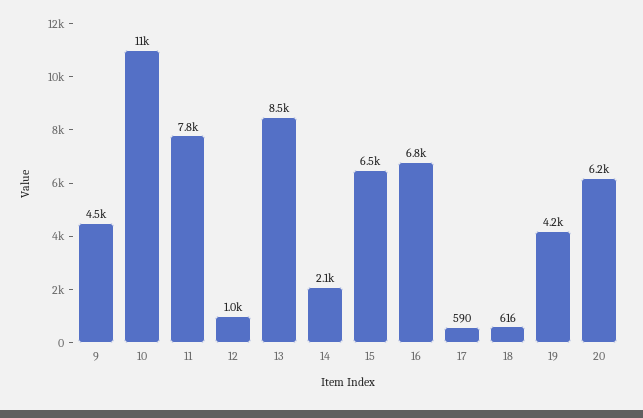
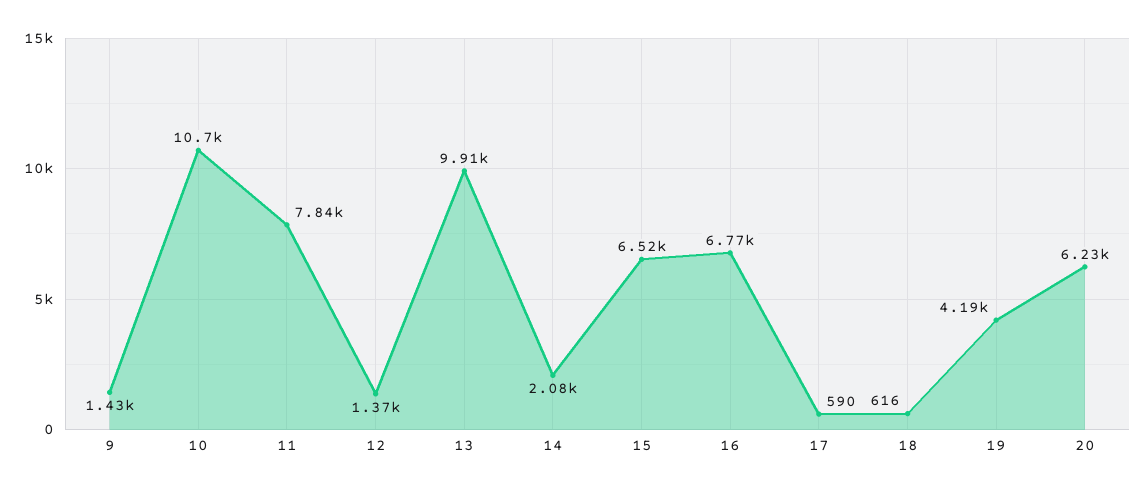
  {
-   "9": 4500,
+   "9": 1430,
    "10": 10700,
    "11": 7840,
-   "12": 1000,
+   "12": 1370,
-   "13": 8500,
+   "13": 9910,
    "14": 2080,
    "15": 6520,
    "16": 6770,
    "17": 590,
    "18": 616,
    "19": 4190,
    "20": 6230
  }

